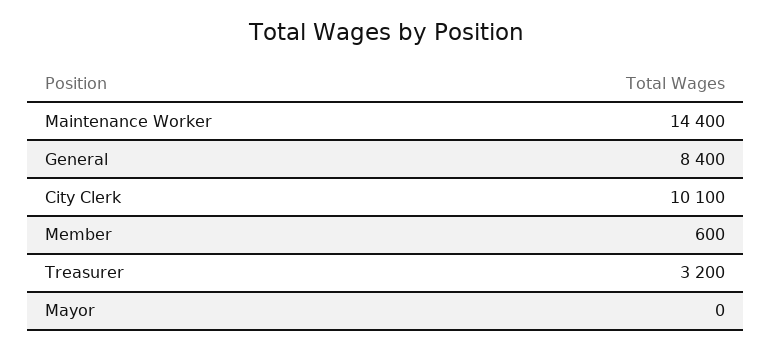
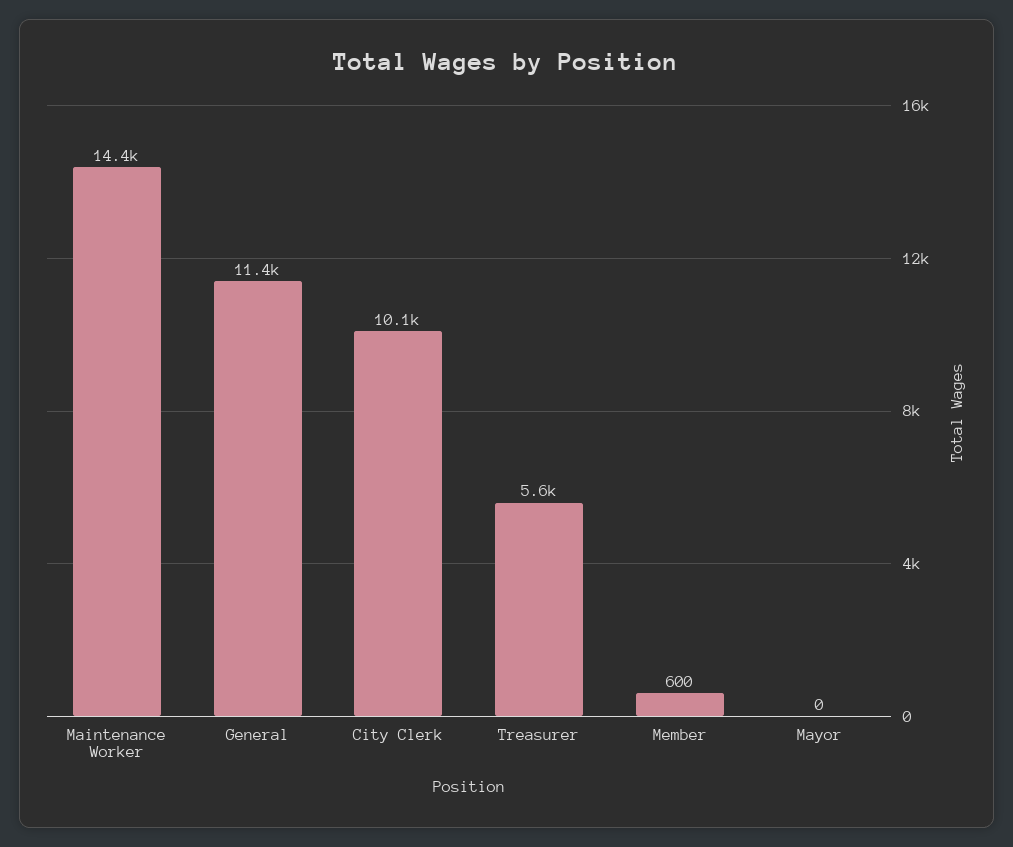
  {
    "Maintenance Worker": 14400,
-   "General": 8400,
+   "General": 11400,
    "City Clerk": 10100,
    "Member": 600,
-   "Treasurer": 3200,
+   "Treasurer": 5600,
    "Mayor": 0
  }

